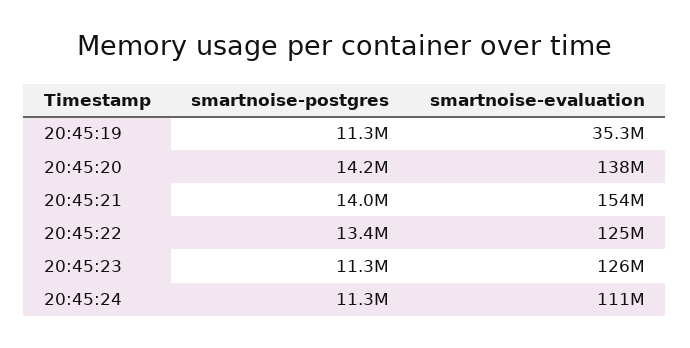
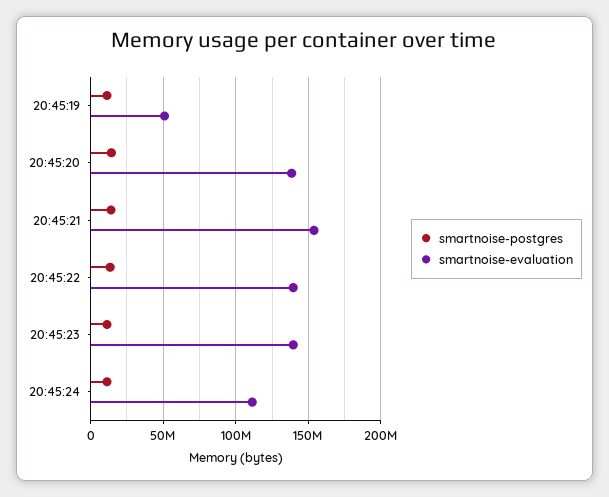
  {
    "smartnoise-postgres": {
      "20:45:19": 11300000,
      "20:45:20": 14200000,
      "20:45:21": 14000000,
      "20:45:22": 13400000,
      "20:45:23": 11300000,
      "20:45:24": 11300000
    },
    "smartnoise-evaluation": {
-     "20:45:19": 35300000,
+     "20:45:19": 50000000,
      "20:45:20": 138000000,
      "20:45:21": 154000000,
-     "20:45:22": 125000000,
+     "20:45:22": 140000000,
-     "20:45:23": 126000000,
+     "20:45:23": 140000000,
      "20:45:24": 111000000
    }
  }

